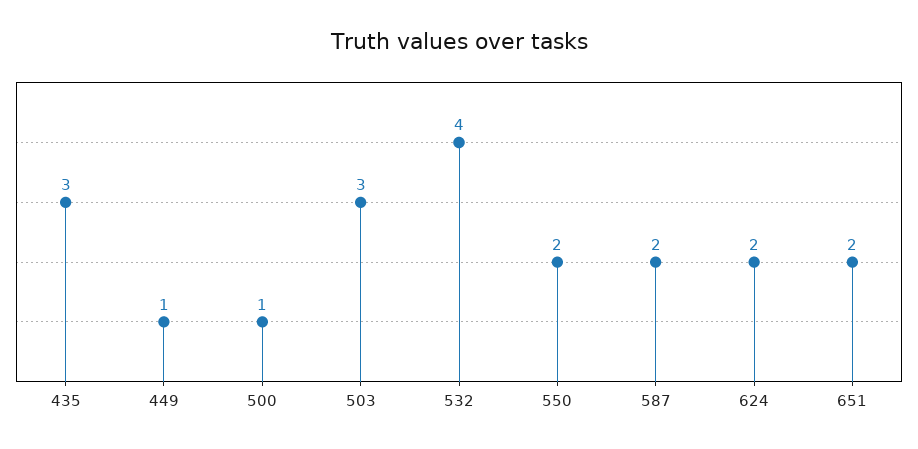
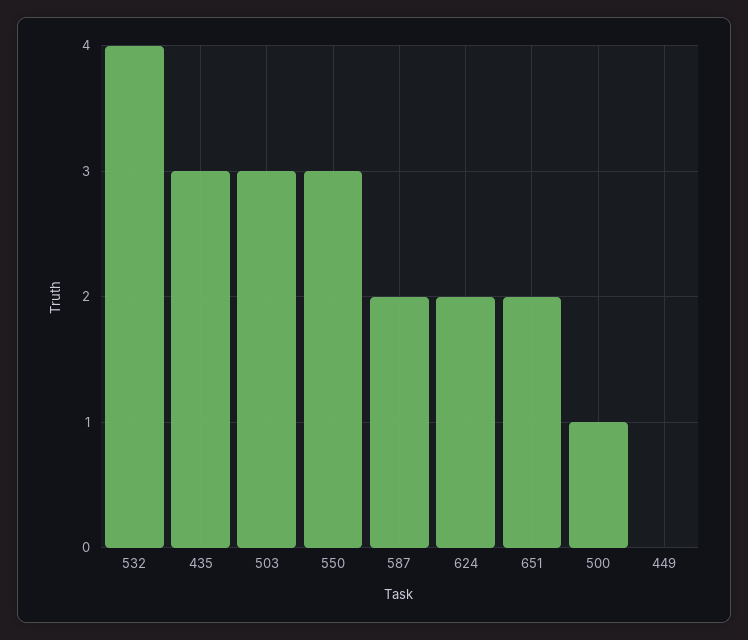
  {
    "435": 3,
-   "449": 1,
+   "449": 0,
    "500": 1,
    "503": 3,
    "532": 4,
-   "550": 2,
+   "550": 3,
    "587": 2,
    "624": 2,
    "651": 2
  }

